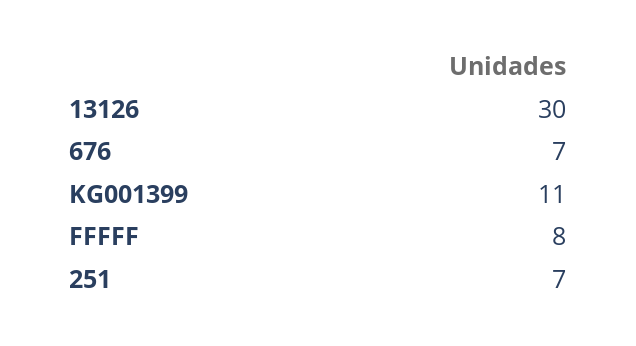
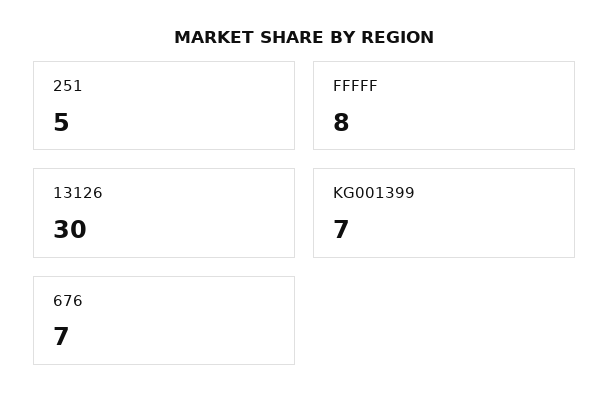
  {
    "13126": 30,
    "676": 7,
-   "KG001399": 11,
+   "KG001399": 7,
    "FFFFF": 8,
-   "251": 7
+   "251": 5
  }

